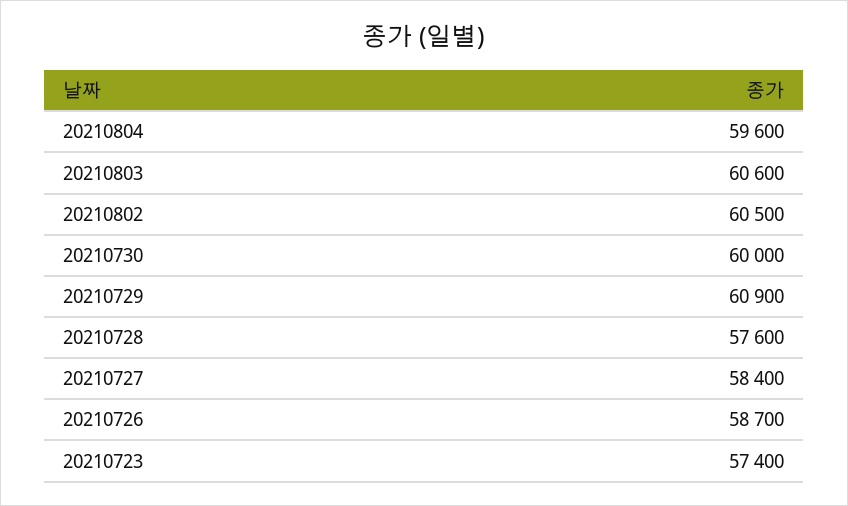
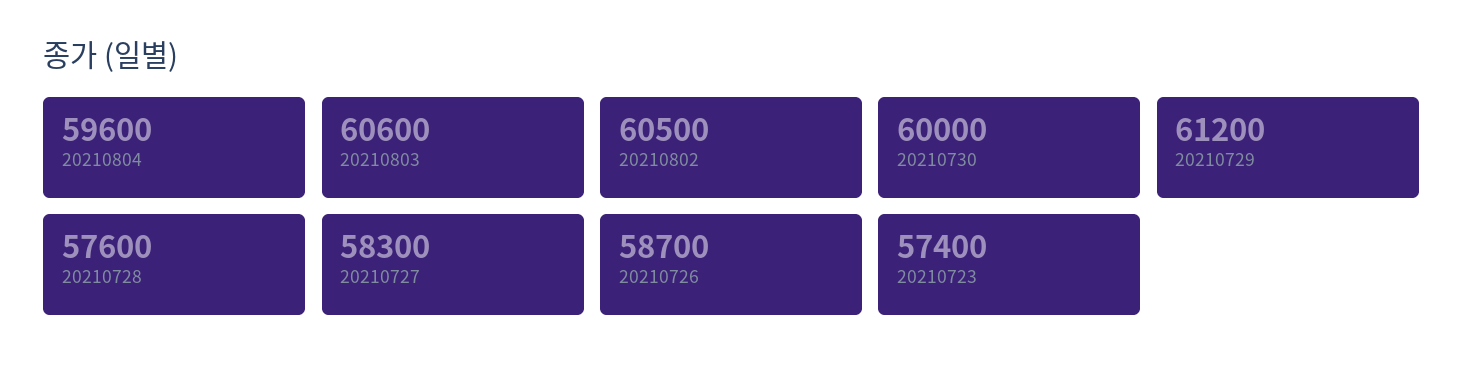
  {
    "20210804": 59600,
    "20210803": 60600,
    "20210802": 60500,
    "20210730": 60000,
-   "20210729": 60900,
+   "20210729": 61200,
    "20210728": 57600,
-   "20210727": 58400,
+   "20210727": 58300,
    "20210726": 58700,
    "20210723": 57400
  }

